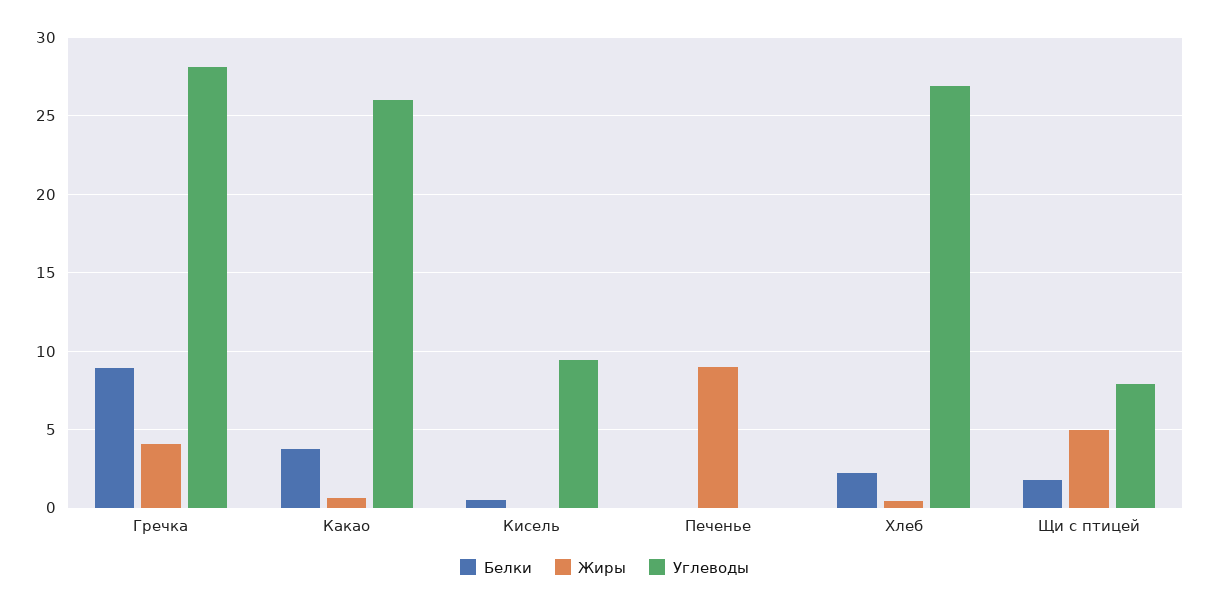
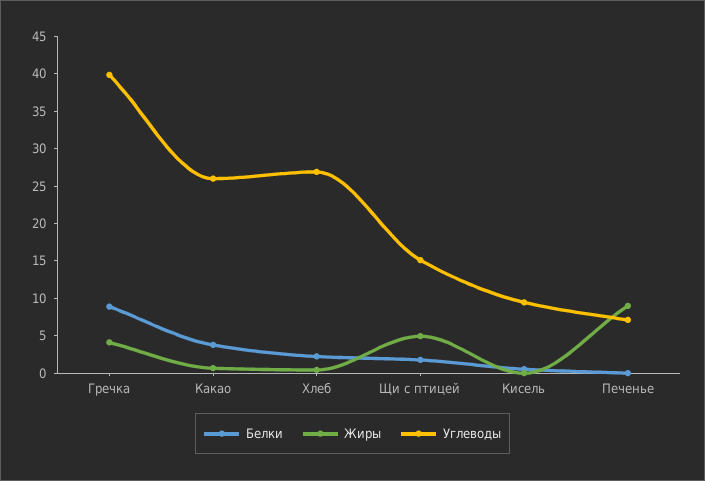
  {
    "Белки": {
      "Гречка": 9,
      "Какао": 4,
      "Кисель": 0.5,
      "Печенье": 0,
      "Хлеб": 2,
      "Щи с птицей": 2
    },
    "Жиры": {
      "Гречка": 4,
      "Какао": 0.5,
      "Кисель": 0,
      "Печенье": 9,
      "Хлеб": 0.5,
      "Щи с птицей": 5
    },
    "Углеводы": {
-     "Гречка": 28,
+     "Гречка": 40,
      "Какао": 26,
      "Кисель": 9.5,
-     "Печенье": 0,
+     "Печенье": 7.5,
      "Хлеб": 27,
-     "Щи с птицей": 8
+     "Щи с птицей": 15
    }
  }

